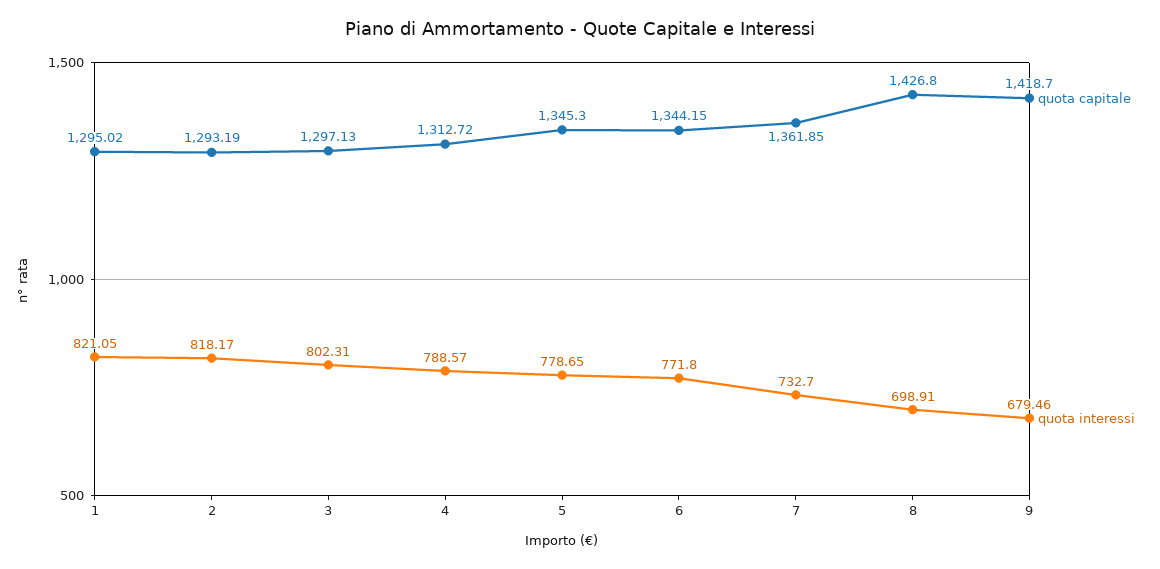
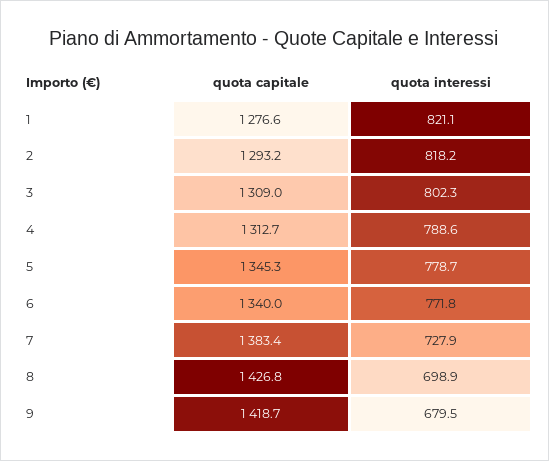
  {
    "quota capitale": {
-     "1": 1295.02,
+     "1": 1276.6,
      "2": 1293.19,
-     "3": 1297.13,
+     "3": 1309,
      "4": 1312.72,
      "5": 1345.3,
-     "6": 1344.15,
+     "6": 1340,
-     "7": 1361.85,
+     "7": 1383.4,
      "8": 1426.8,
      "9": 1418.7
    },
    "quota interessi": {
      "1": 821.05,
      "2": 818.17,
      "3": 802.31,
      "4": 788.57,
      "5": 778.65,
      "6": 771.8,
-     "7": 732.7,
+     "7": 727.9,
      "8": 698.91,
      "9": 679.46
    }
  }

